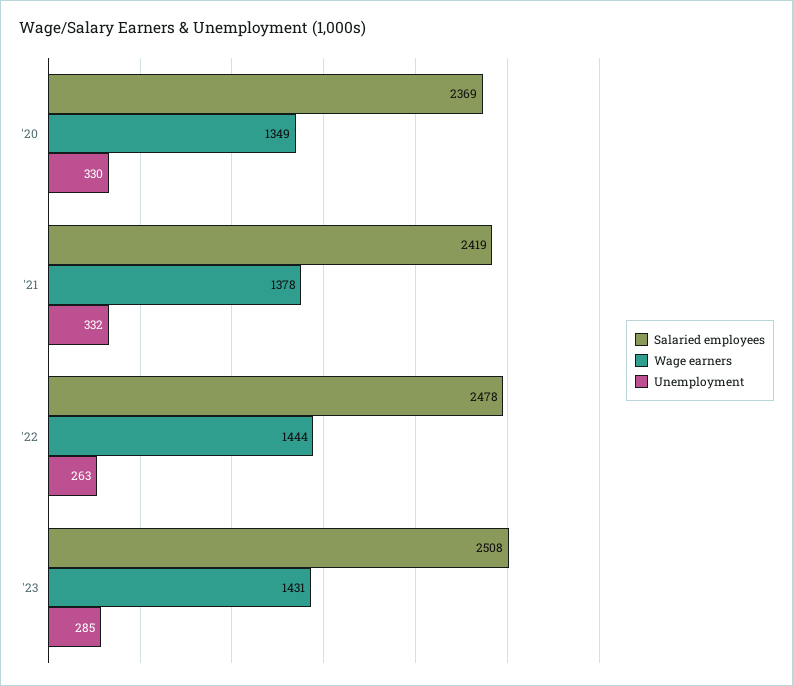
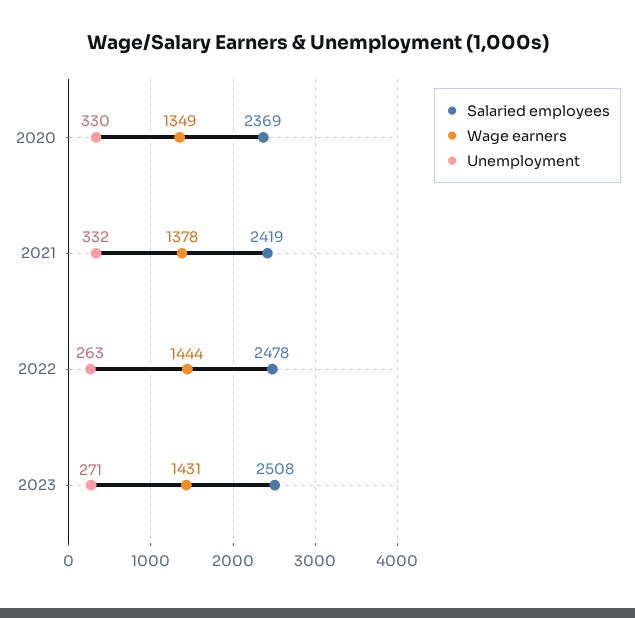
  {
    "Salaried employees": {
      "'20": 2369,
      "'21": 2419,
      "'22": 2478,
      "'23": 2508
    },
    "Wage earners": {
      "'20": 1349,
      "'21": 1378,
      "'22": 1444,
      "'23": 1431
    },
    "Unemployment": {
      "'20": 330,
      "'21": 332,
      "'22": 263,
-     "'23": 285
+     "'23": 271
    }
  }

